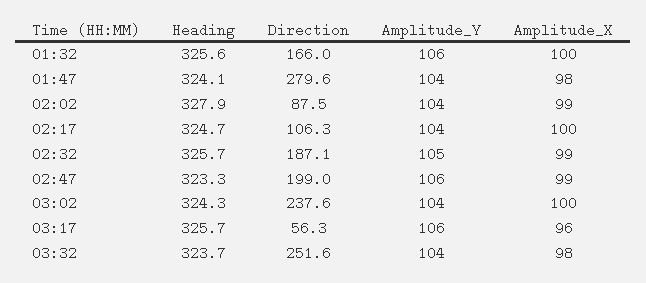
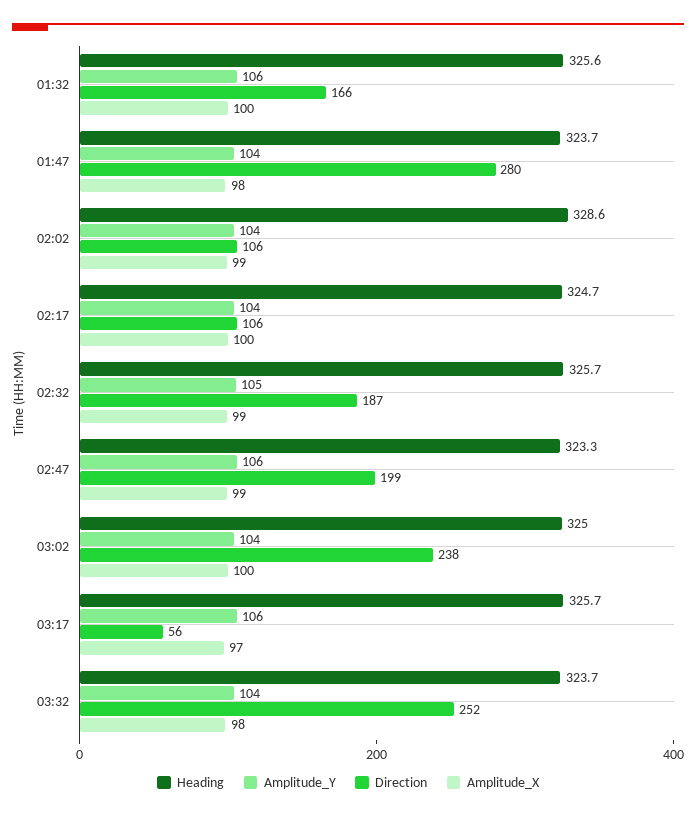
  {
    "Heading": {
      "01:32": 325.6,
-     "01:47": 324.1,
+     "01:47": 323.7,
-     "02:02": 327.9,
+     "02:02": 328.6,
      "02:17": 324.7,
      "02:32": 325.7,
      "02:47": 323.3,
-     "03:02": 324.3,
+     "03:02": 325,
      "03:17": 325.7,
      "03:32": 323.7
    },
    "Direction": {
      "01:32": 166,
      "01:47": 279.6,
-     "02:02": 87.5,
+     "02:02": 106,
      "02:17": 106.3,
      "02:32": 187.1,
      "02:47": 199,
      "03:02": 237.6,
      "03:17": 56.3,
      "03:32": 251.6
    },
    "Amplitude_Y": {
      "01:32": 106,
      "01:47": 104,
      "02:02": 104,
      "02:17": 104,
      "02:32": 105,
      "02:47": 106,
      "03:02": 104,
      "03:17": 106,
      "03:32": 104
    },
    "Amplitude_X": {
      "01:32": 100,
      "01:47": 98,
      "02:02": 99,
      "02:17": 100,
      "02:32": 99,
      "02:47": 99,
      "03:02": 100,
-     "03:17": 96,
+     "03:17": 97,
      "03:32": 98
    }
  }

